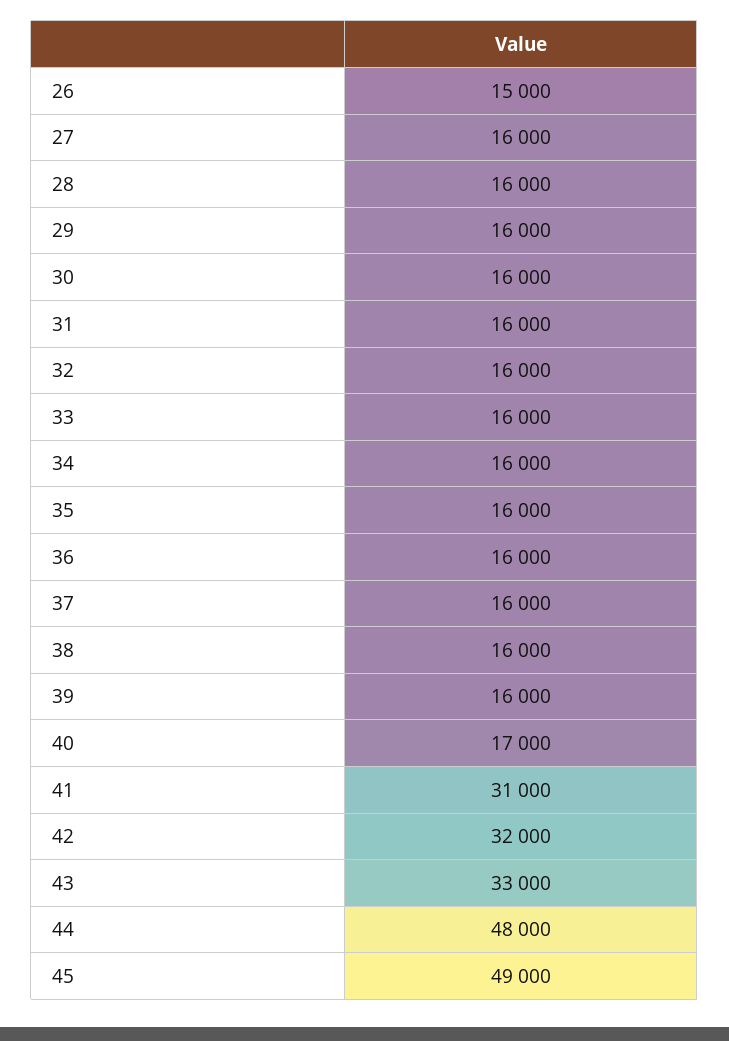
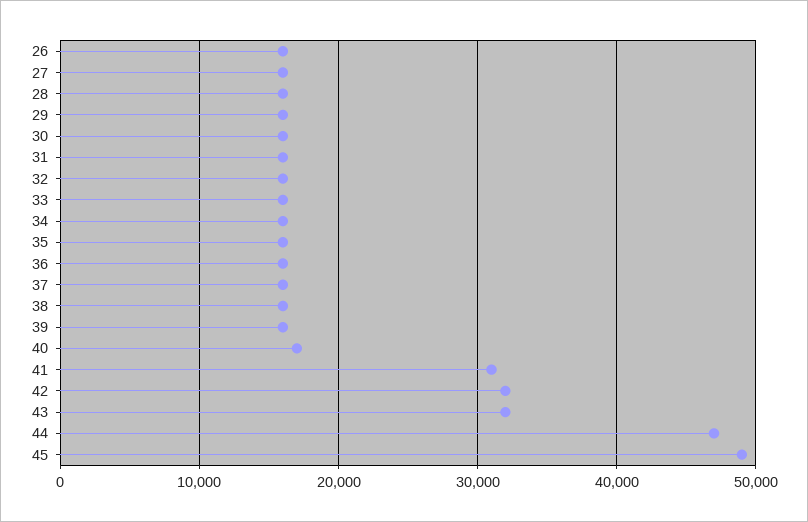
  {
-   "26": 15000,
+   "26": 16000,
    "27": 16000,
    "28": 16000,
    "29": 16000,
    "30": 16000,
    "31": 16000,
    "32": 16000,
    "33": 16000,
    "34": 16000,
    "35": 16000,
    "36": 16000,
    "37": 16000,
    "38": 16000,
    "39": 16000,
    "40": 17000,
    "41": 31000,
    "42": 32000,
-   "43": 33000,
+   "43": 32000,
-   "44": 48000,
+   "44": 47000,
    "45": 49000
  }

